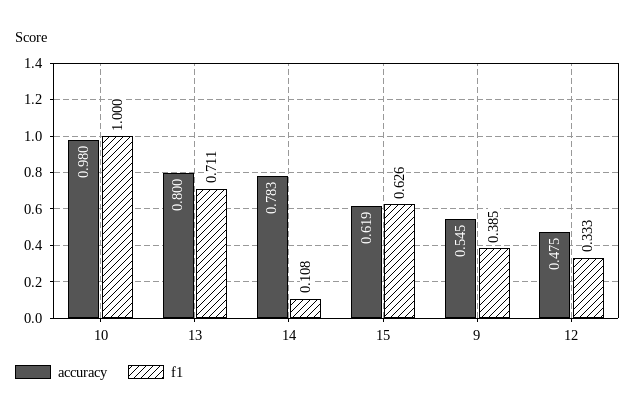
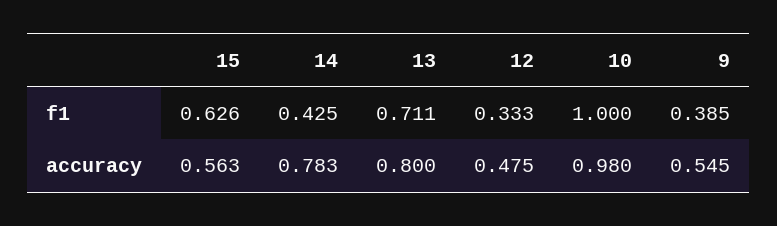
  {
    "accuracy": {
      "10": 0.98,
      "13": 0.8,
      "14": 0.783,
-     "15": 0.619,
+     "15": 0.563,
      "9": 0.545,
      "12": 0.475
    },
    "f1": {
      "10": 1,
      "13": 0.711,
-     "14": 0.108,
+     "14": 0.425,
      "15": 0.626,
      "9": 0.385,
      "12": 0.333
    }
  }

